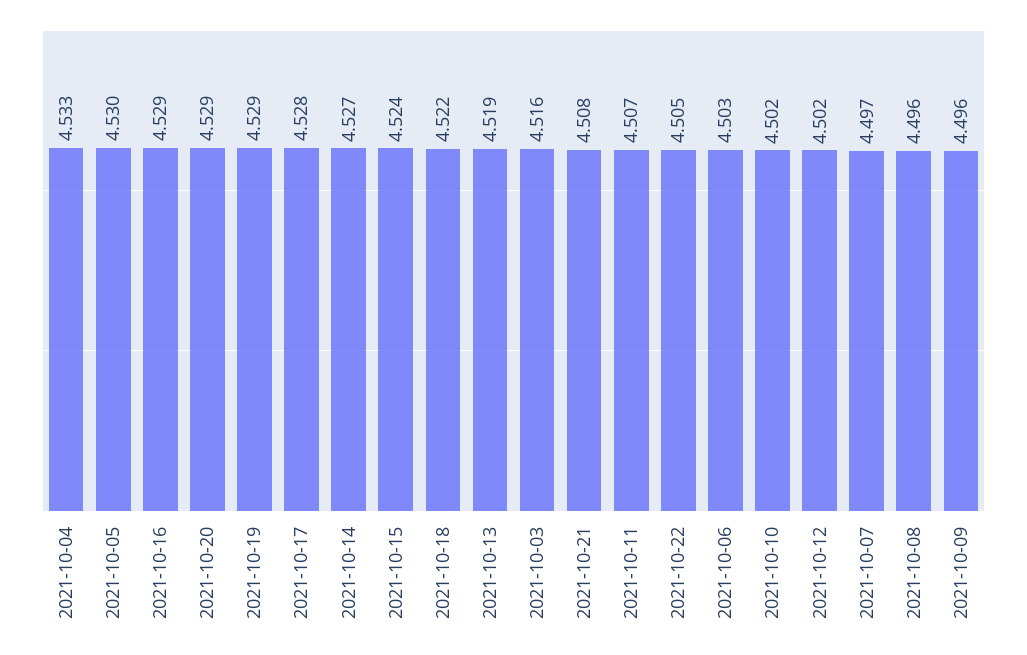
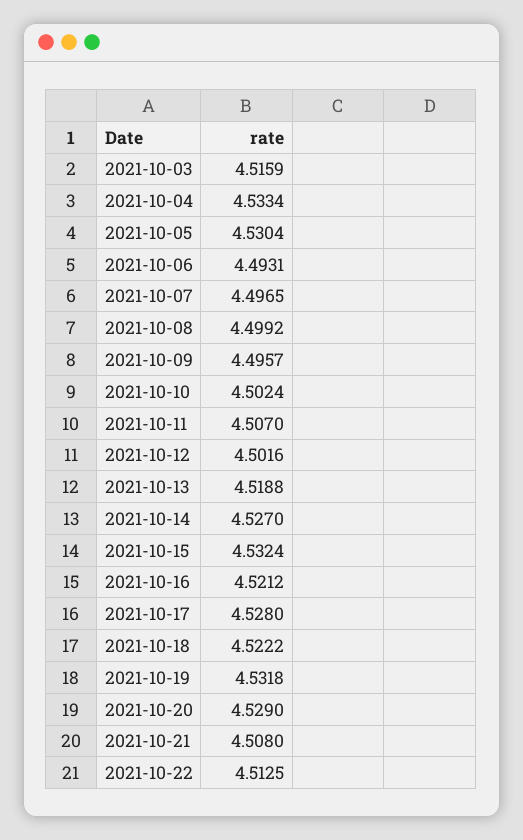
  {
    "2021-10-04": 4.5334,
    "2021-10-05": 4.5304,
-   "2021-10-16": 4.529,
+   "2021-10-16": 4.5212,
    "2021-10-20": 4.529,
-   "2021-10-19": 4.529,
+   "2021-10-19": 4.5318,
    "2021-10-17": 4.528,
    "2021-10-14": 4.527,
-   "2021-10-15": 4.524,
+   "2021-10-15": 4.5324,
    "2021-10-18": 4.5222,
    "2021-10-13": 4.5188,
    "2021-10-03": 4.5159,
    "2021-10-21": 4.508,
    "2021-10-11": 4.507,
-   "2021-10-22": 4.505,
+   "2021-10-22": 4.5125,
-   "2021-10-06": 4.503,
+   "2021-10-06": 4.4931,
    "2021-10-10": 4.5024,
    "2021-10-12": 4.5016,
    "2021-10-07": 4.4965,
-   "2021-10-08": 4.496,
+   "2021-10-08": 4.4992,
    "2021-10-09": 4.4957
  }

